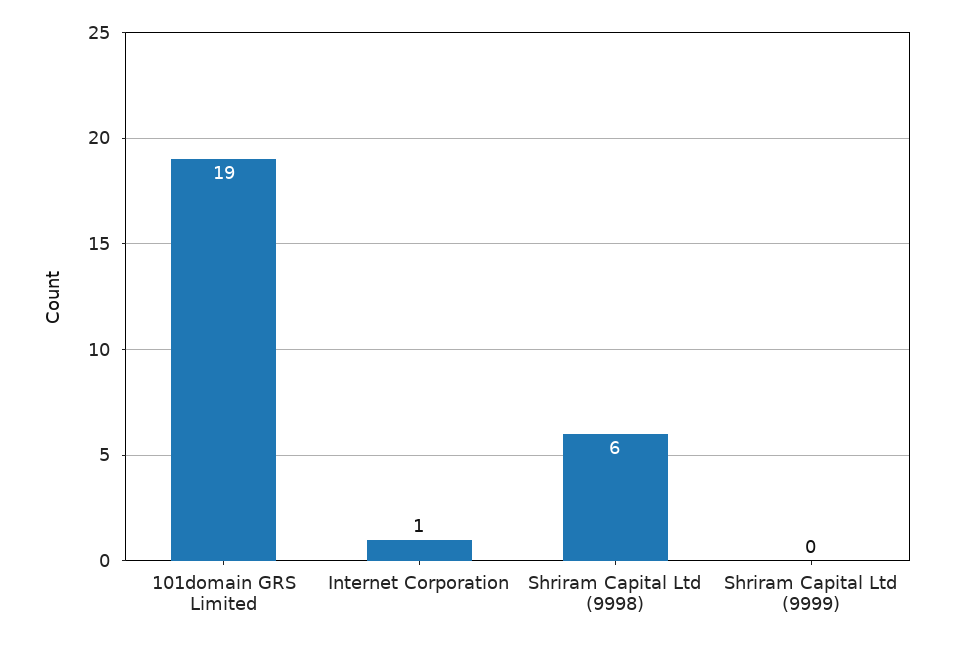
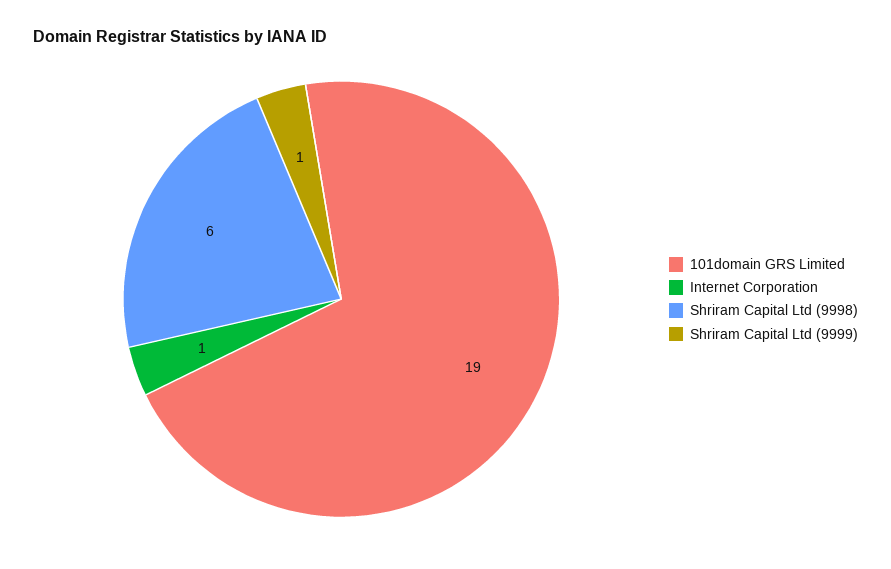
  {
    "101domain GRS Limited": 19,
    "Internet Corporation": 1,
    "Shriram Capital Ltd (9998)": 6,
-   "Shriram Capital Ltd (9999)": 0
+   "Shriram Capital Ltd (9999)": 1
  }

